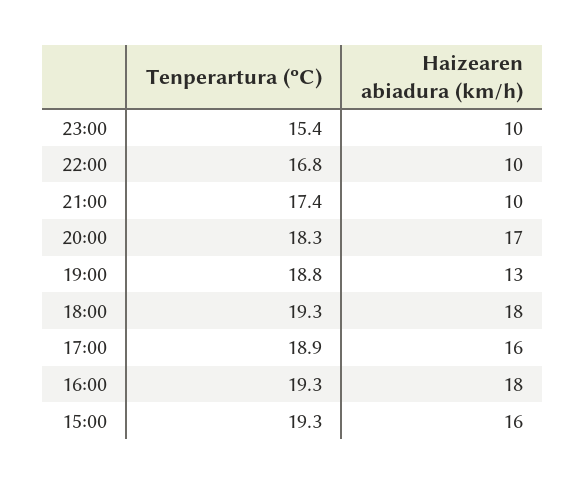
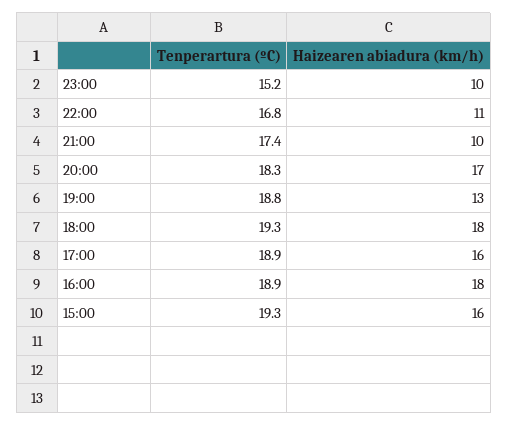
  {
    "Tenperartura (ºC)": {
-     "23:00": 15.4,
+     "23:00": 15.2,
      "22:00": 16.8,
      "21:00": 17.4,
      "20:00": 18.3,
      "19:00": 18.8,
      "18:00": 19.3,
      "17:00": 18.9,
-     "16:00": 19.3,
+     "16:00": 18.9,
      "15:00": 19.3
    },
    "Haizearen abiadura (km/h)": {
      "23:00": 10,
-     "22:00": 10,
+     "22:00": 11,
      "21:00": 10,
      "20:00": 17,
      "19:00": 13,
      "18:00": 18,
      "17:00": 16,
      "16:00": 18,
      "15:00": 16
    }
  }

